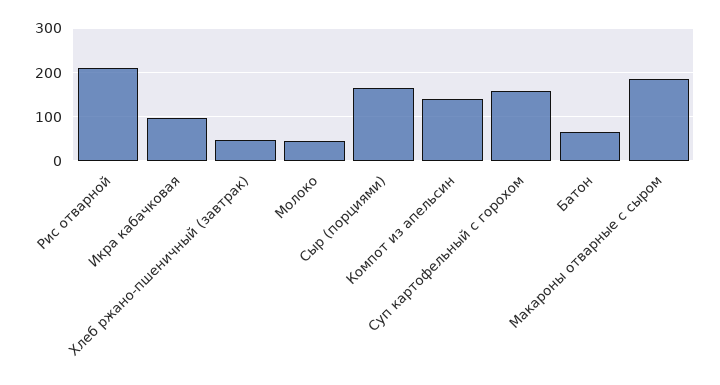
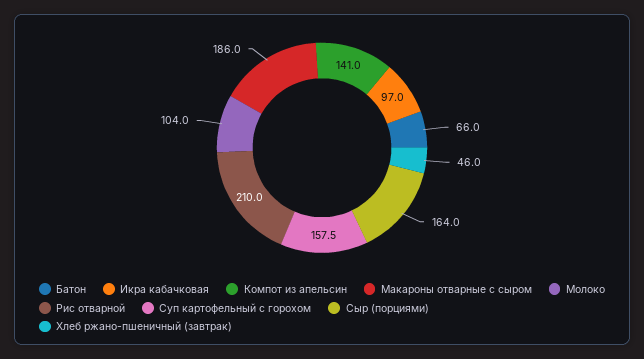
  {
    "Рис отварной": 210,
    "Икра кабачковая": 97,
    "Хлеб ржано-пшеничный (завтрак)": 46,
-   "Молоко": 40,
+   "Молоко": 104,
    "Сыр (порциями)": 164,
    "Компот из апельсин": 141,
    "Суп картофельный с горохом": 157.5,
    "Батон": 66,
    "Макароны отварные с сыром": 186
  }

